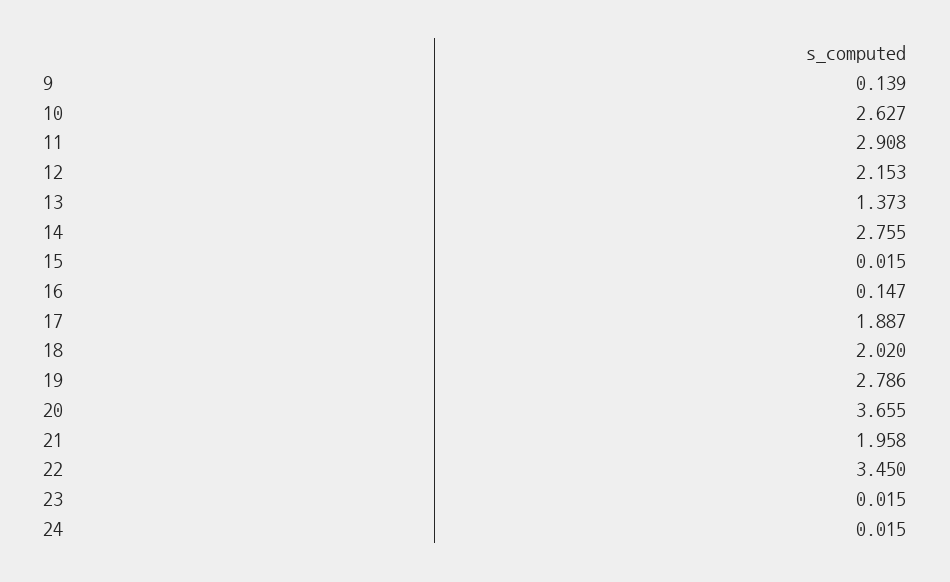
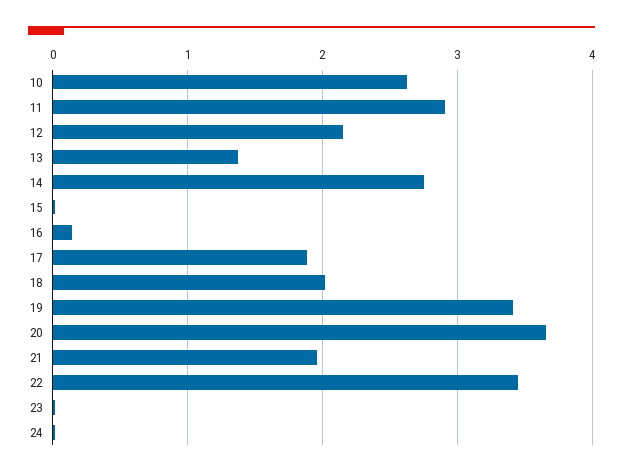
  {
-   "9": 0.139,
    "10": 2.627,
    "11": 2.908,
    "12": 2.153,
    "13": 1.373,
    "14": 2.755,
    "15": 0.015,
    "16": 0.147,
    "17": 1.887,
    "18": 2.02,
-   "19": 2.786,
+   "19": 3.4,
    "20": 3.655,
    "21": 1.958,
    "22": 3.45,
    "23": 0.015,
    "24": 0.015
  }

